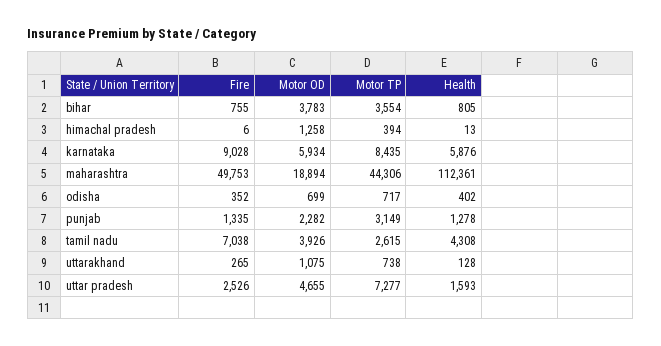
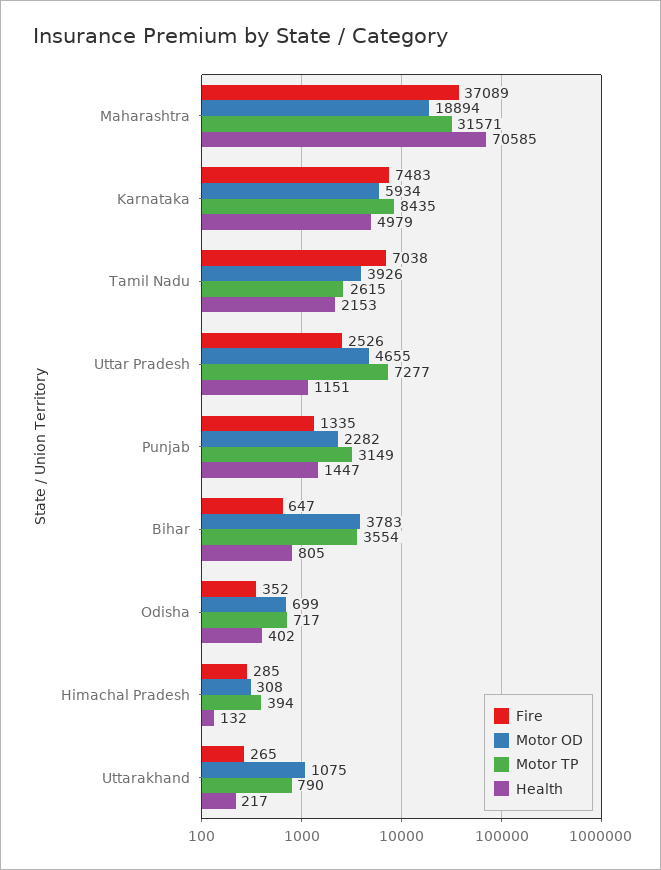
  {
    "Fire": {
-     "bihar": 755,
+     "bihar": 647,
-     "himachal pradesh": 6,
+     "himachal pradesh": 285,
-     "karnataka": 9028,
+     "karnataka": 7483,
-     "maharashtra": 49753,
+     "maharashtra": 37089,
      "odisha": 352,
      "punjab": 1335,
      "tamil nadu": 7038,
      "uttarakhand": 265,
      "uttar pradesh": 2526
    },
    "Motor OD": {
      "bihar": 3783,
-     "himachal pradesh": 1258,
+     "himachal pradesh": 308,
      "karnataka": 5934,
      "maharashtra": 18894,
      "odisha": 699,
      "punjab": 2282,
      "tamil nadu": 3926,
      "uttarakhand": 1075,
      "uttar pradesh": 4655
    },
    "Motor TP": {
      "bihar": 3554,
      "himachal pradesh": 394,
      "karnataka": 8435,
-     "maharashtra": 44306,
+     "maharashtra": 31571,
      "odisha": 717,
      "punjab": 3149,
      "tamil nadu": 2615,
-     "uttarakhand": 738,
+     "uttarakhand": 790,
      "uttar pradesh": 7277
    },
    "Health": {
      "bihar": 805,
-     "himachal pradesh": 13,
+     "himachal pradesh": 132,
-     "karnataka": 5876,
+     "karnataka": 4979,
-     "maharashtra": 112361,
+     "maharashtra": 70585,
      "odisha": 402,
-     "punjab": 1278,
+     "punjab": 1447,
-     "tamil nadu": 4308,
+     "tamil nadu": 2153,
-     "uttarakhand": 128,
+     "uttarakhand": 217,
-     "uttar pradesh": 1593
+     "uttar pradesh": 1151
    }
  }

